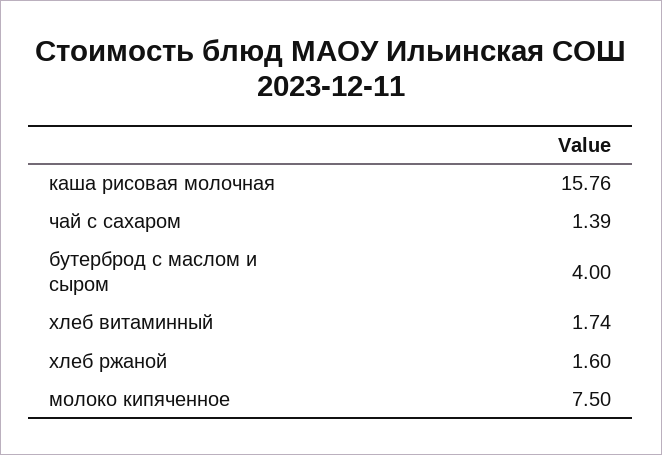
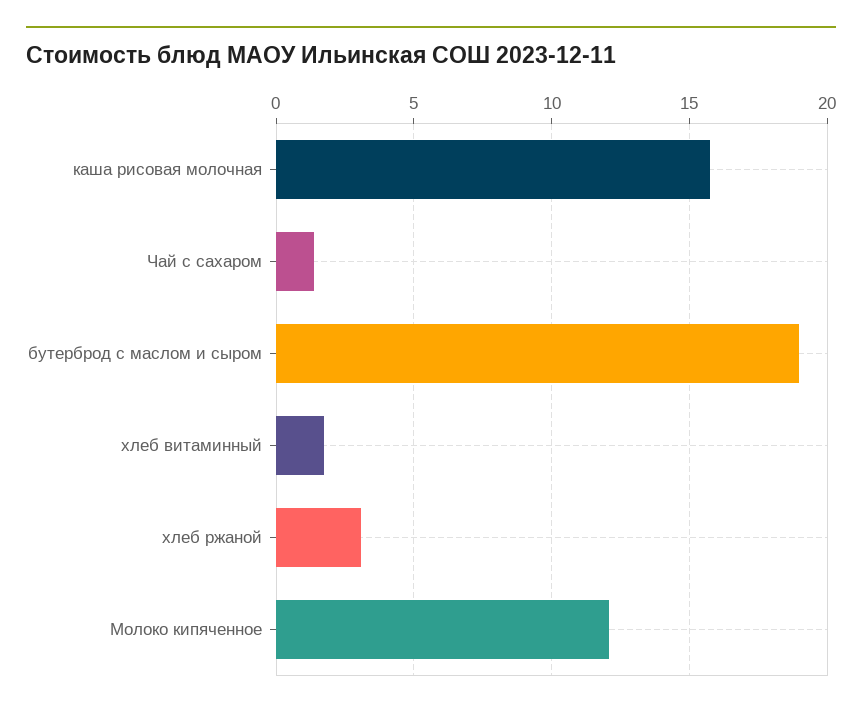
  {
    "каша рисовая молочная": 15.76,
    "чай с сахаром": 1.39,
-   "бутерброд с маслом и сыром": 4,
+   "бутерброд с маслом и сыром": 19,
    "хлеб витаминный": 1.74,
-   "хлеб ржаной": 1.6,
+   "хлеб ржаной": 3,
-   "молоко кипяченное": 7.5
+   "молоко кипяченное": 12
  }

